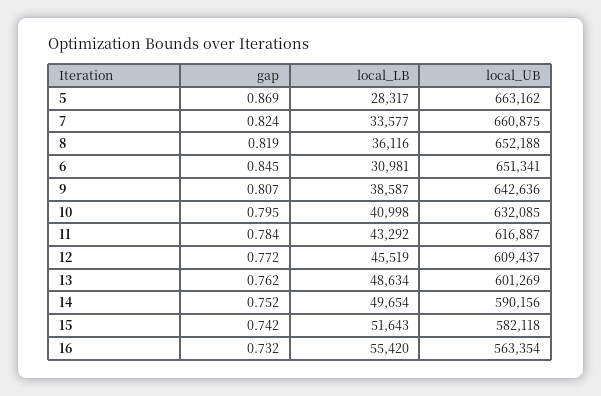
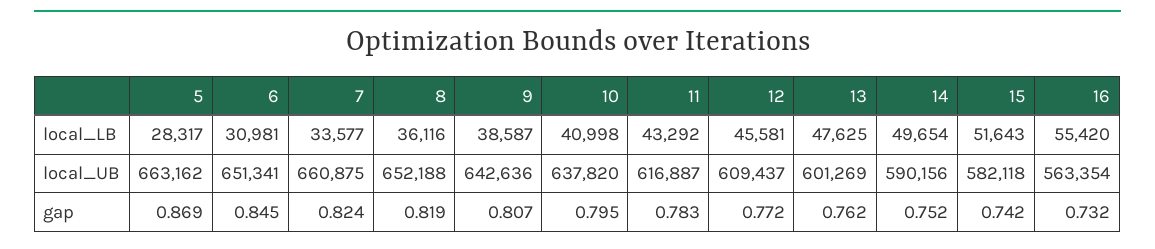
  {
    "gap": {
      "5": 0.869,
      "7": 0.824,
      "8": 0.819,
      "6": 0.845,
      "9": 0.807,
      "10": 0.795,
-     "11": 0.784,
+     "11": 0.783,
      "12": 0.772,
      "13": 0.762,
      "14": 0.752,
      "15": 0.742,
      "16": 0.732
    },
    "local_LB": {
      "5": 28317,
      "7": 33577,
      "8": 36116,
      "6": 30981,
      "9": 38587,
      "10": 40998,
      "11": 43292,
-     "12": 45519,
+     "12": 45581,
-     "13": 48634,
+     "13": 47625,
      "14": 49654,
      "15": 51643,
      "16": 55420
    },
    "local_UB": {
      "5": 663162,
      "7": 660875,
      "8": 652188,
      "6": 651341,
      "9": 642636,
-     "10": 632085,
+     "10": 637820,
      "11": 616887,
      "12": 609437,
      "13": 601269,
      "14": 590156,
      "15": 582118,
      "16": 563354
    }
  }

